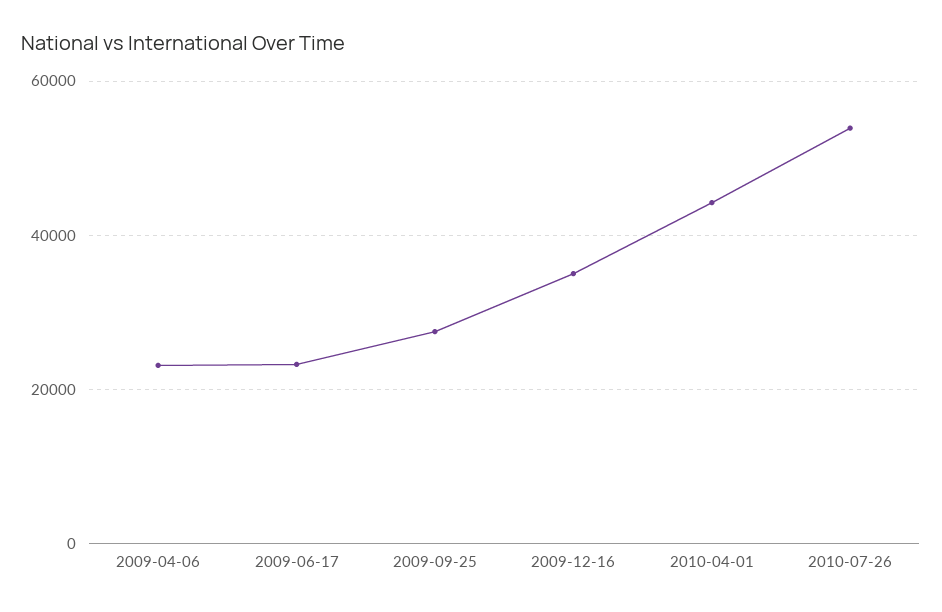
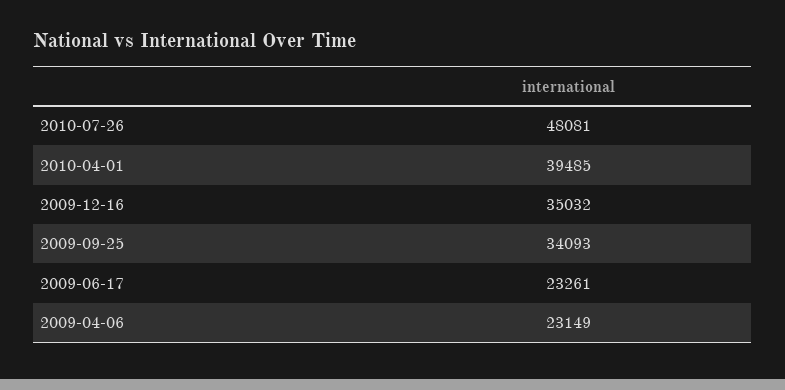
  {
    "2009-04-06": 23149,
    "2009-06-17": 23261,
-   "2009-09-25": 28000,
+   "2009-09-25": 34093,
    "2009-12-16": 35032,
-   "2010-04-01": 44000,
+   "2010-04-01": 39485,
-   "2010-07-26": 54000
+   "2010-07-26": 48081
  }

